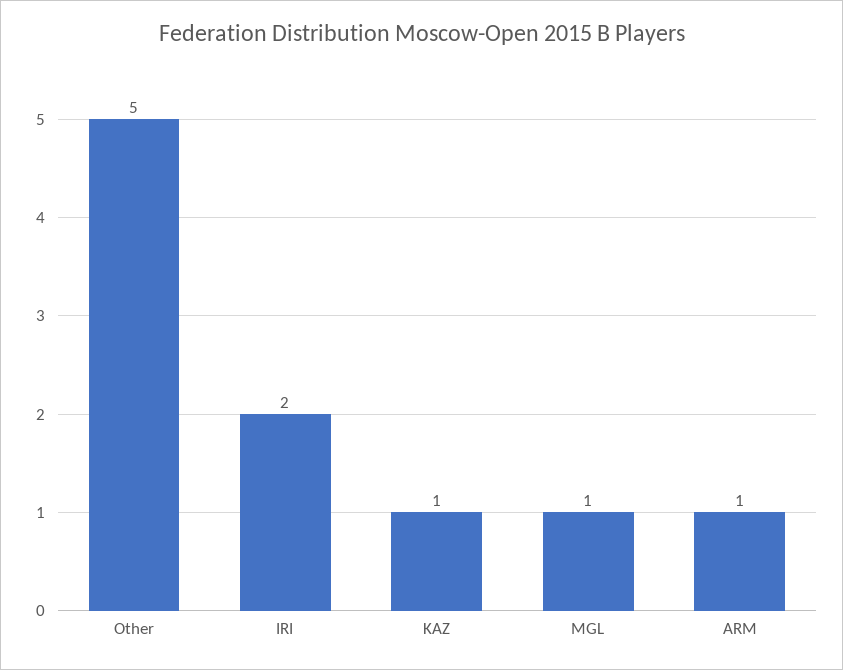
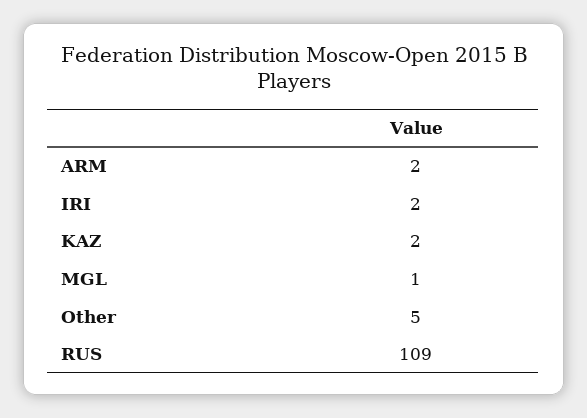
  {
    "Other": 5,
    "IRI": 2,
-   "KAZ": 1,
+   "KAZ": 2,
    "MGL": 1,
-   "ARM": 1
+   "ARM": 2,
+   "RUS": 109
  }

